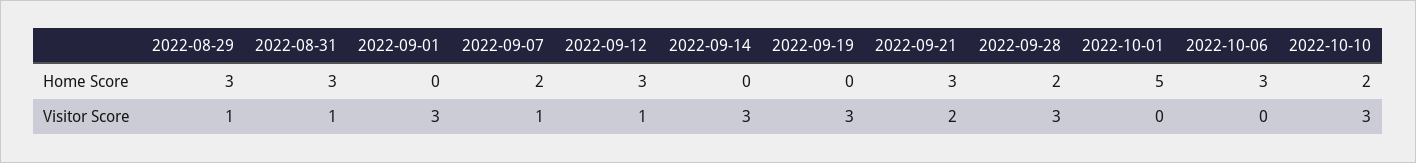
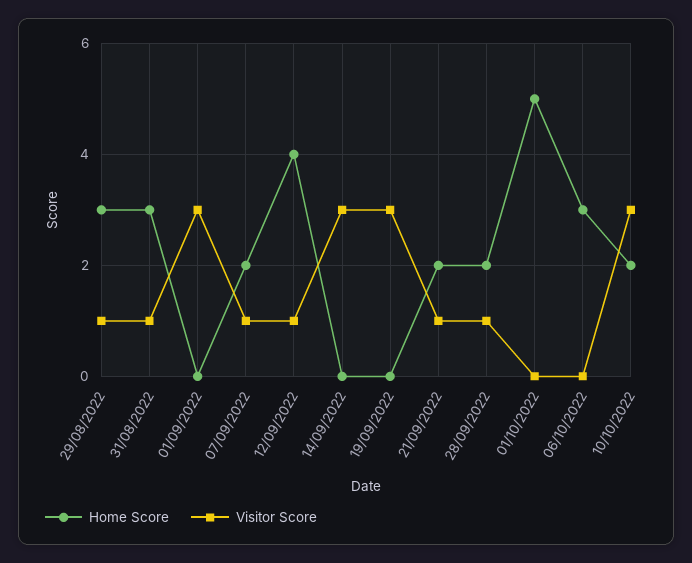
  {
    "Home Score": {
      "2022-08-29": 3,
      "2022-08-31": 3,
      "2022-09-01": 0,
      "2022-09-07": 2,
-     "2022-09-12": 3,
+     "2022-09-12": 4,
      "2022-09-14": 0,
      "2022-09-19": 0,
-     "2022-09-21": 3,
+     "2022-09-21": 2,
      "2022-09-28": 2,
      "2022-10-01": 5,
      "2022-10-06": 3,
      "2022-10-10": 2
    },
    "Visitor Score": {
      "2022-08-29": 1,
      "2022-08-31": 1,
      "2022-09-01": 3,
      "2022-09-07": 1,
      "2022-09-12": 1,
      "2022-09-14": 3,
      "2022-09-19": 3,
-     "2022-09-21": 2,
+     "2022-09-21": 1,
-     "2022-09-28": 3,
+     "2022-09-28": 1,
      "2022-10-01": 0,
      "2022-10-06": 0,
      "2022-10-10": 3
    }
  }

